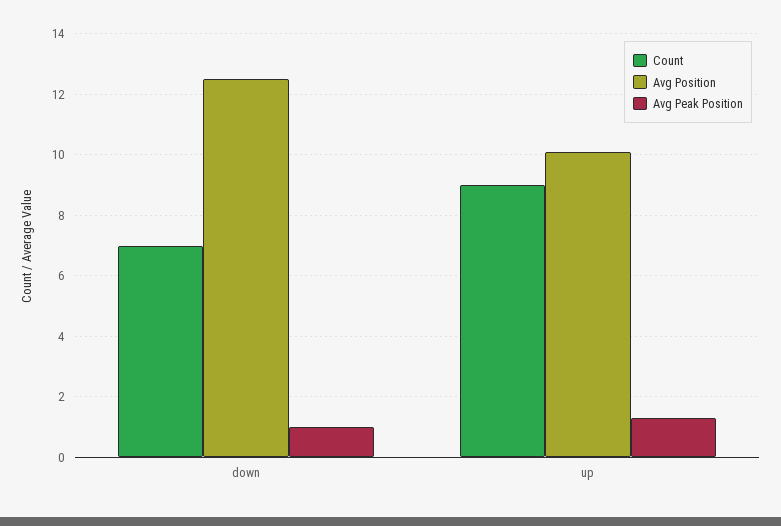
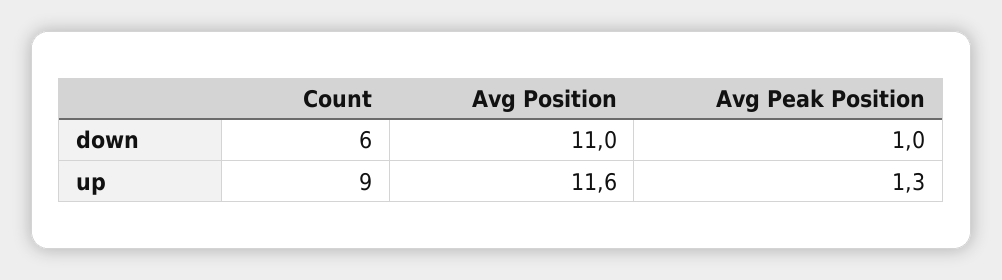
  {
    "Count": {
-     "down": 7,
+     "down": 6,
      "up": 9
    },
    "Avg Position": {
-     "down": 12.5,
+     "down": 11,
-     "up": 10
+     "up": 11.6
    },
    "Avg Peak Position": {
      "down": 1,
      "up": 1.3
    }
  }

